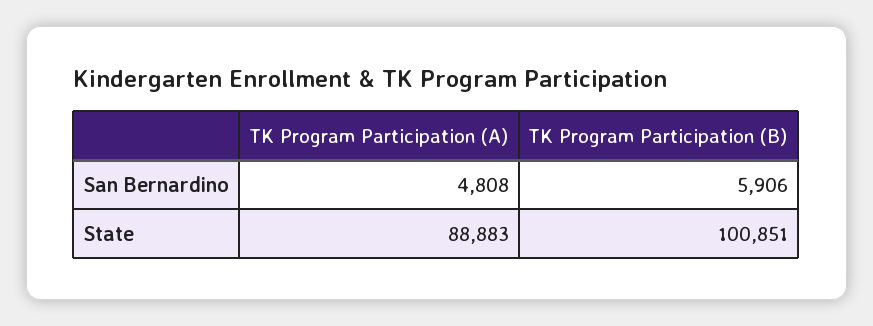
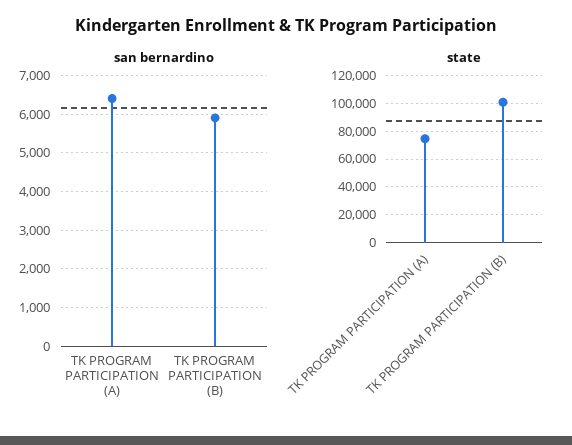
  {
    "San Bernardino": {
-     "TK Program Participation (A)": 4808,
+     "TK Program Participation (A)": 6400,
      "TK Program Participation (B)": 5906
    },
    "State": {
-     "TK Program Participation (A)": 88883,
+     "TK Program Participation (A)": 75000,
      "TK Program Participation (B)": 100851
    }
  }

